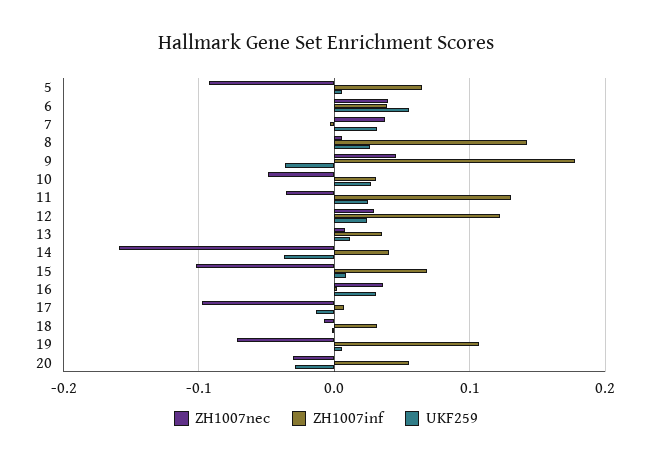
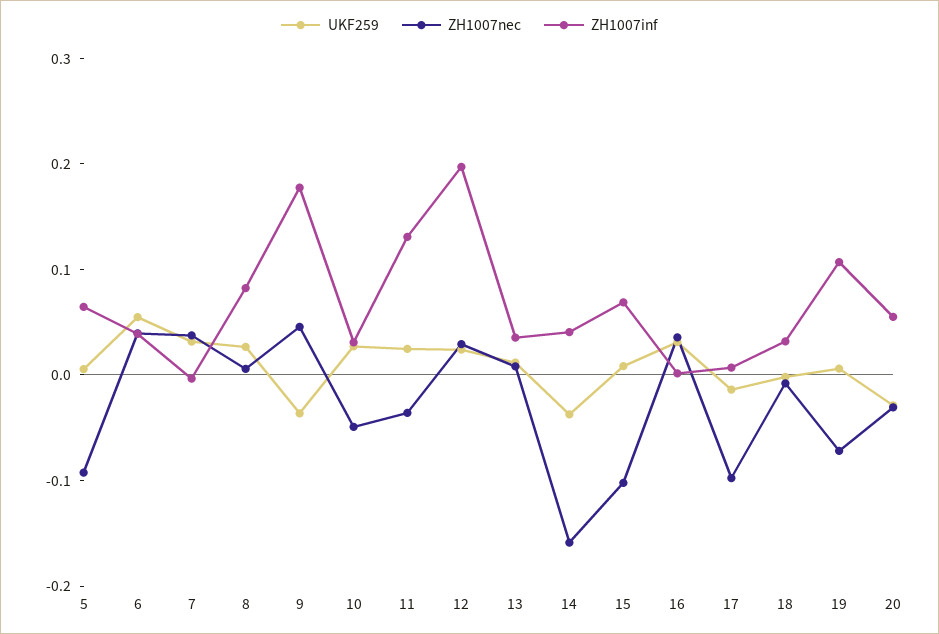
  {
    "ZH1007nec": {
      "5": -0.09,
      "6": 0.04,
      "7": 0.04,
      "8": 0.01,
      "9": 0.05,
      "10": -0.05,
      "11": -0.04,
      "12": 0.03,
      "13": 0.01,
      "14": -0.16,
      "15": -0.1,
      "16": 0.04,
      "17": -0.1,
      "18": -0.01,
      "19": -0.07,
      "20": -0.03
    },
    "ZH1007inf": {
      "5": 0.06,
      "6": 0.04,
      "7": 0,
-     "8": 0.14,
+     "8": 0.08,
      "9": 0.18,
      "10": 0.03,
      "11": 0.13,
-     "12": 0.12,
+     "12": 0.2,
      "13": 0.04,
      "14": 0.04,
      "15": 0.07,
      "16": 0,
      "17": 0.01,
      "18": 0.03,
      "19": 0.11,
      "20": 0.06
    },
    "UKF259": {
      "5": 0.01,
      "6": 0.05,
      "7": 0.03,
      "8": 0.03,
      "9": -0.04,
      "10": 0.03,
      "11": 0.02,
      "12": 0.02,
      "13": 0.01,
      "14": -0.04,
      "15": 0.01,
      "16": 0.03,
      "17": -0.01,
      "18": 0,
      "19": 0.01,
      "20": -0.03
    }
  }

